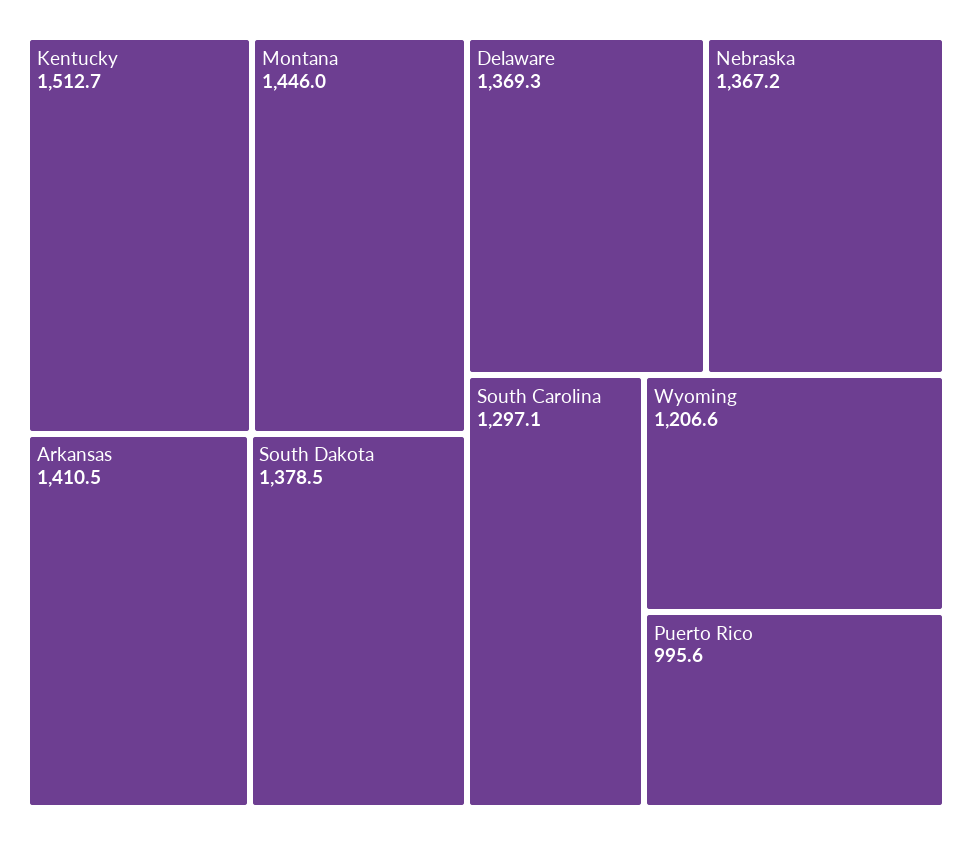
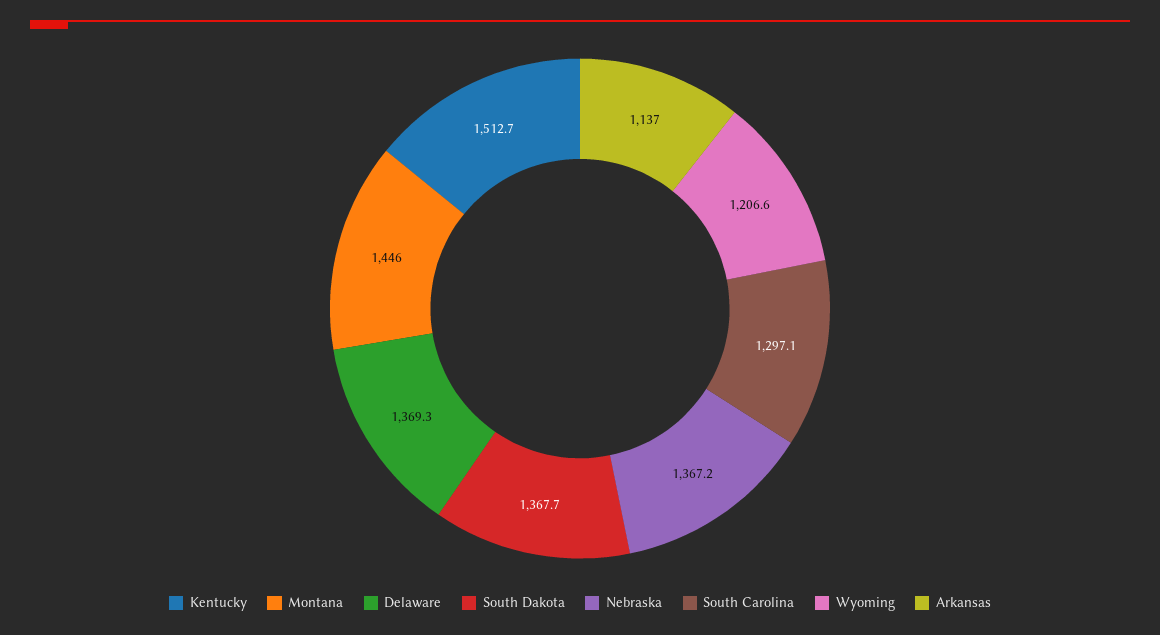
  {
    "Kentucky": 1512.7,
    "Montana": 1446,
-   "Arkansas": 1410.5,
+   "Arkansas": 1137,
-   "South Dakota": 1378.5,
+   "South Dakota": 1367.7,
    "Delaware": 1369.3,
    "Nebraska": 1367.2,
    "South Carolina": 1297.1,
-   "Wyoming": 1206.6,
+   "Wyoming": 1206.6
-   "Puerto Rico": 995.6
  }

